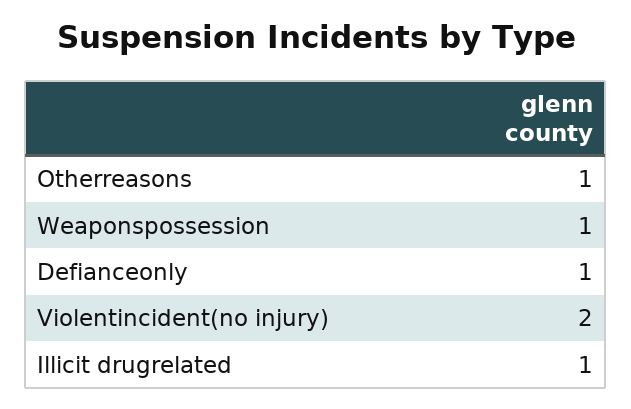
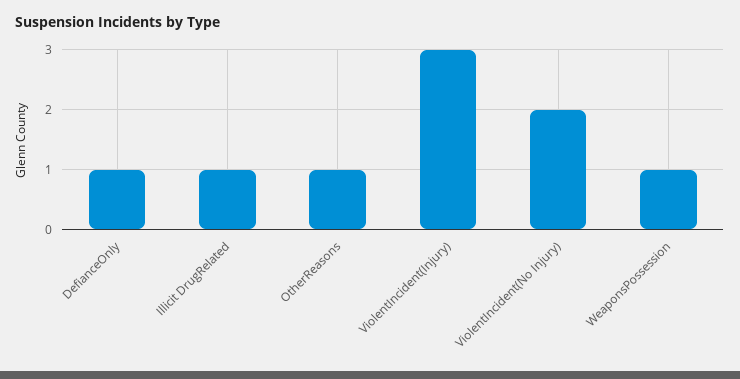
  {
    "Otherreasons": 1,
    "Weaponspossession": 1,
    "Defianceonly": 1,
    "Violentincident(no injury)": 2,
-   "Illicit drugrelated": 1
+   "Illicit drugrelated": 1,
+   "ViolentIncident(Injury)": 3
  }

